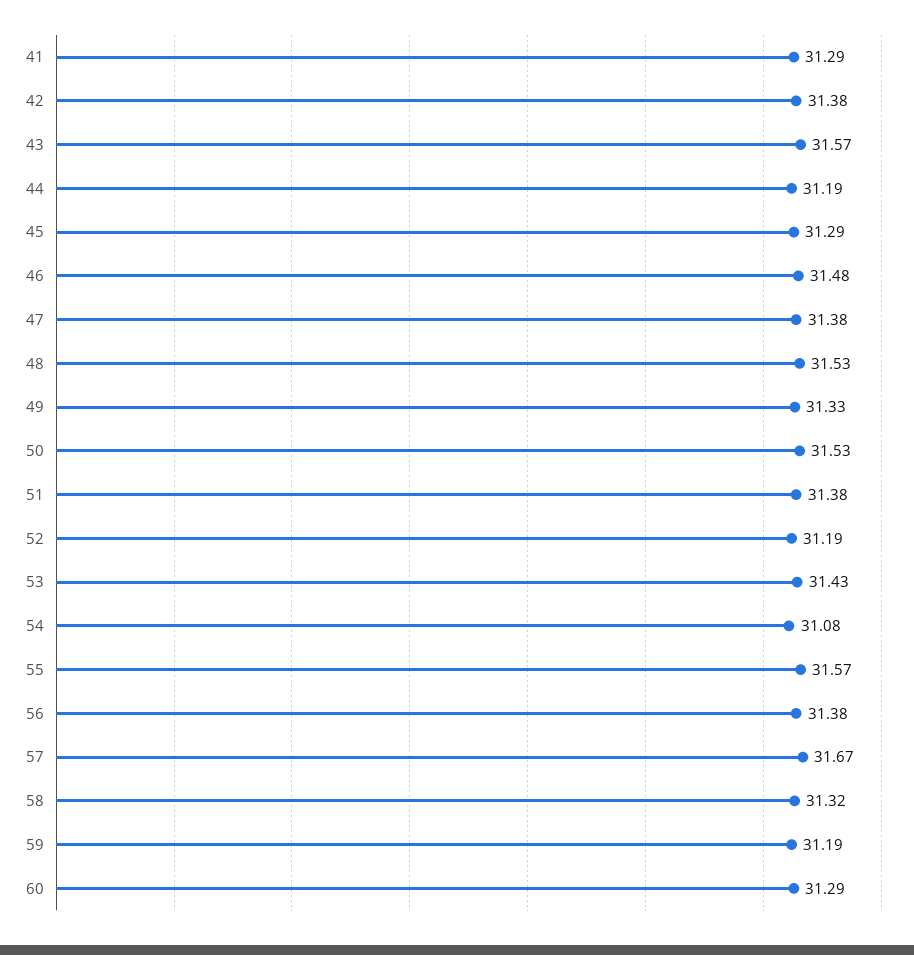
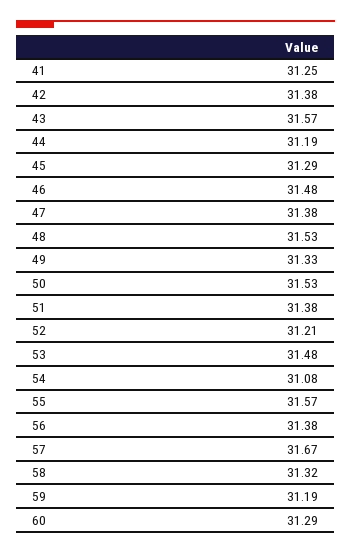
  {
-   "41": 31.29,
+   "41": 31.25,
    "42": 31.38,
    "43": 31.57,
    "44": 31.19,
    "45": 31.29,
    "46": 31.48,
    "47": 31.38,
    "48": 31.53,
    "49": 31.33,
    "50": 31.53,
    "51": 31.38,
-   "52": 31.19,
+   "52": 31.21,
-   "53": 31.43,
+   "53": 31.48,
    "54": 31.08,
    "55": 31.57,
    "56": 31.38,
    "57": 31.67,
    "58": 31.32,
    "59": 31.19,
    "60": 31.29
  }

